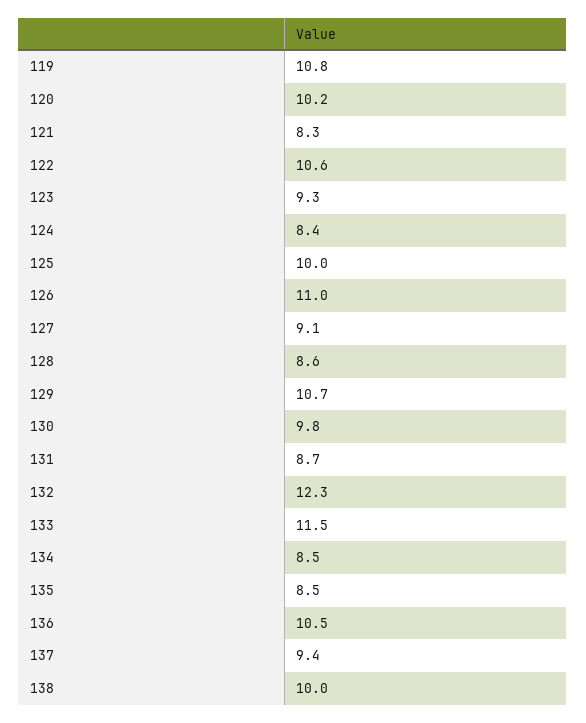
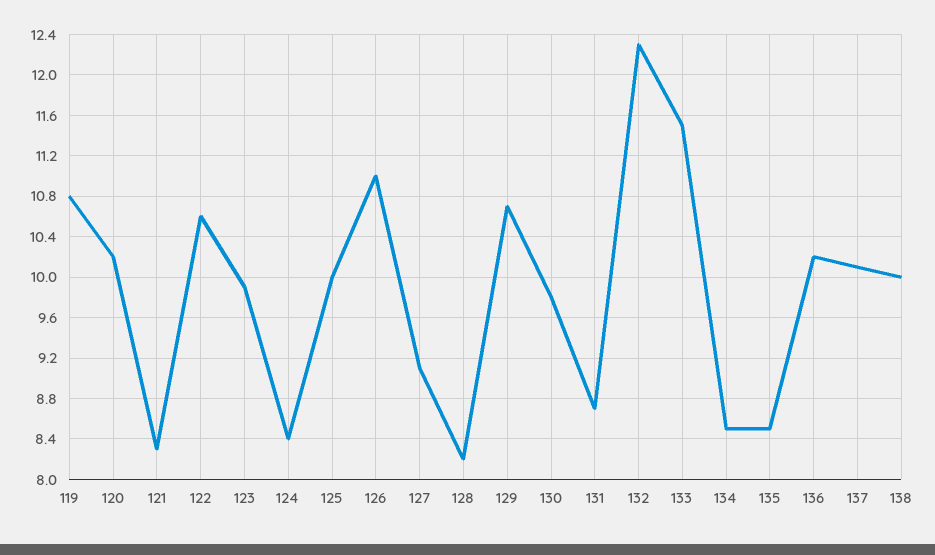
  {
    "119": 10.8,
    "120": 10.2,
    "121": 8.3,
    "122": 10.6,
-   "123": 9.3,
+   "123": 9.9,
    "124": 8.4,
    "125": 10,
    "126": 11,
    "127": 9.1,
-   "128": 8.6,
+   "128": 8.2,
    "129": 10.7,
    "130": 9.8,
    "131": 8.7,
    "132": 12.3,
    "133": 11.5,
    "134": 8.5,
    "135": 8.5,
-   "136": 10.5,
+   "136": 10.2,
-   "137": 9.4,
+   "137": 10.1,
    "138": 10
  }

